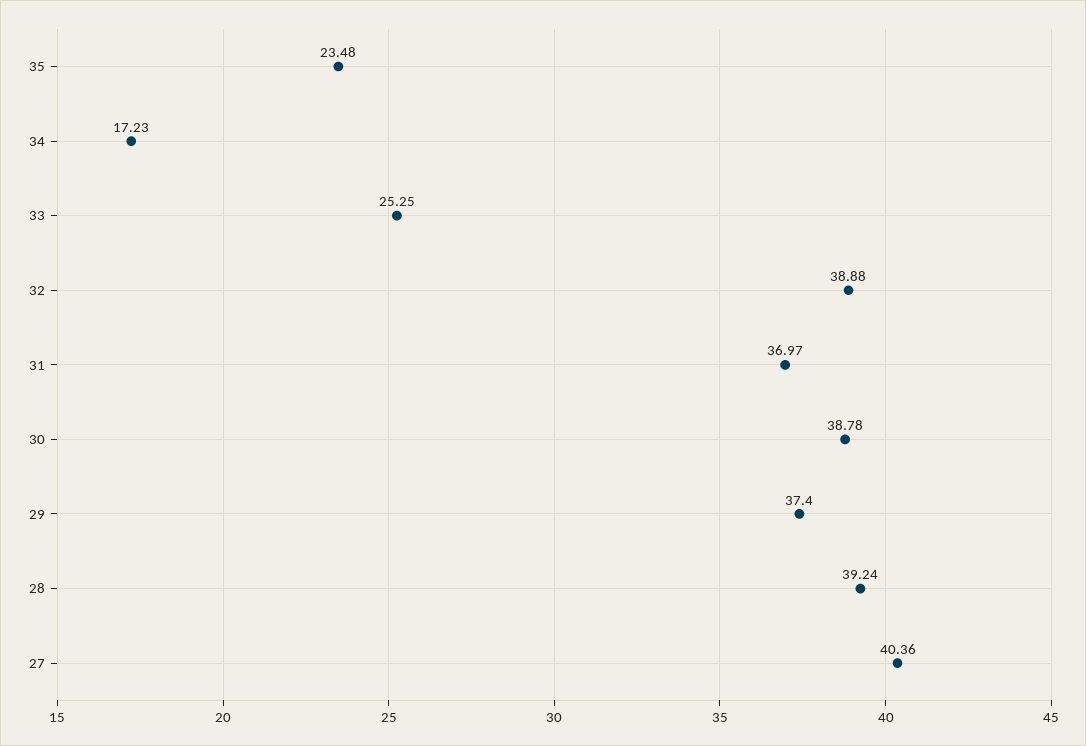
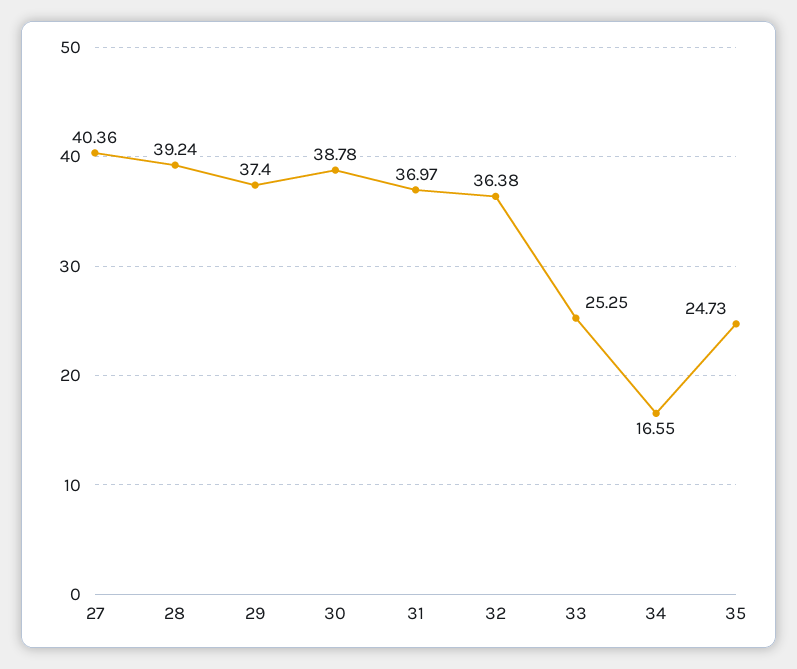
  {
-   "35": 23.48,
+   "35": 24.73,
-   "34": 17.23,
+   "34": 16.55,
    "33": 25.25,
-   "32": 38.88,
+   "32": 36.38,
    "31": 36.97,
    "30": 38.78,
    "29": 37.4,
    "28": 39.24,
    "27": 40.36
  }

